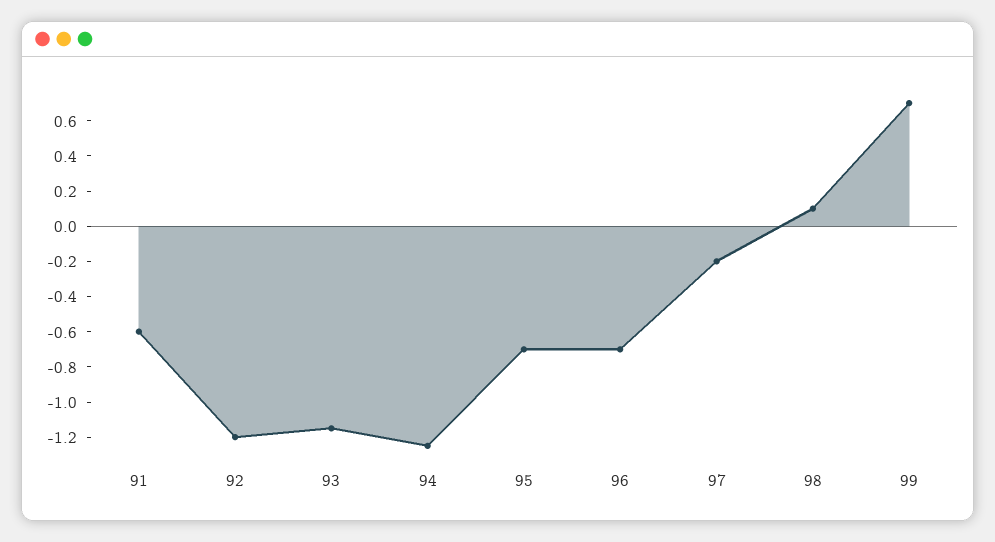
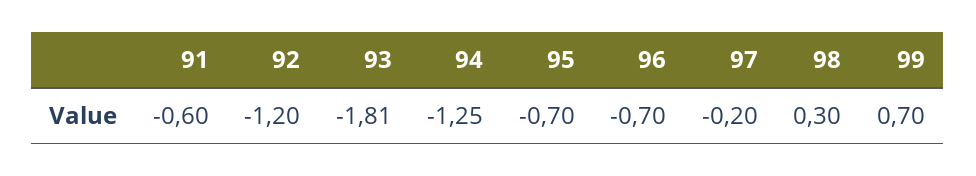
  {
    "91": -0.6,
    "92": -1.2,
-   "93": -1.15,
+   "93": -1.81,
    "94": -1.25,
    "95": -0.7,
    "96": -0.7,
    "97": -0.2,
-   "98": 0.1,
+   "98": 0.3,
    "99": 0.7
  }

